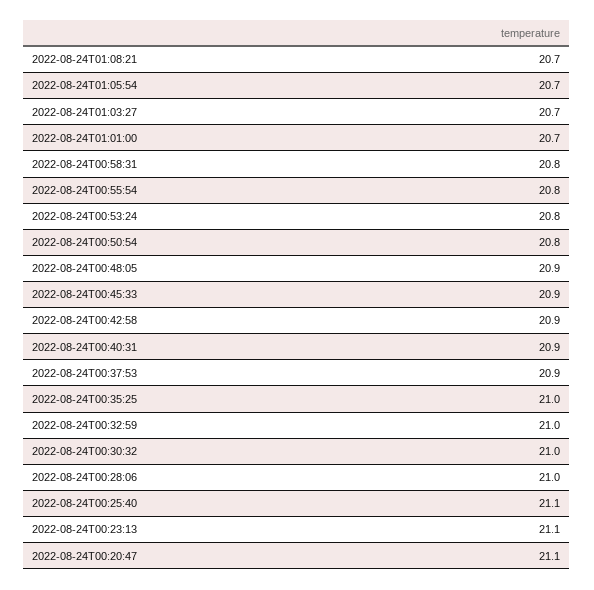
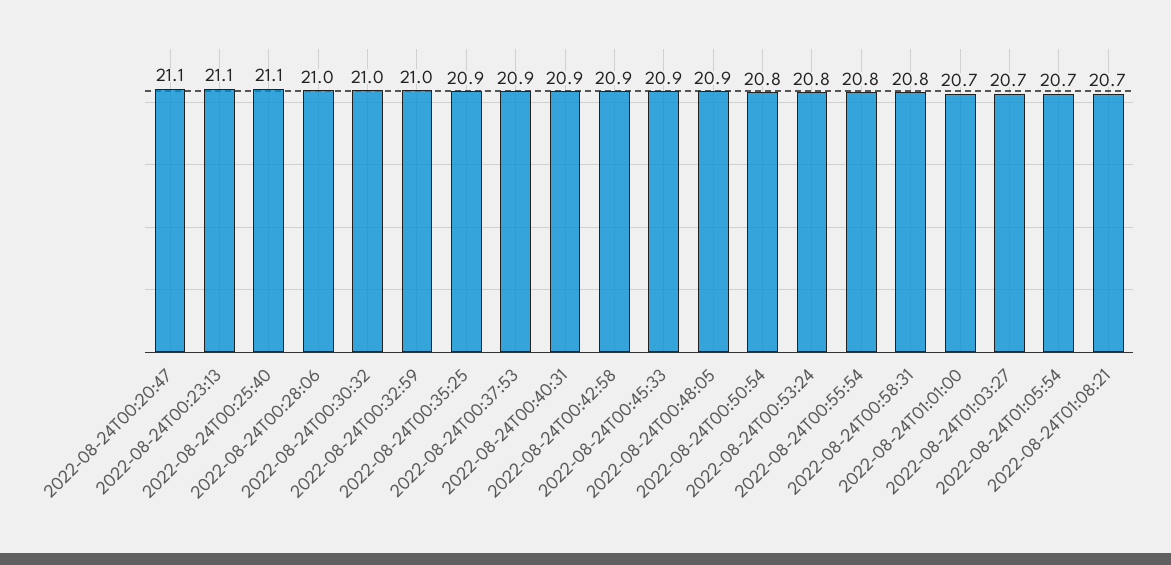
  {
    "2022-08-24T01:08:21": 20.7,
    "2022-08-24T01:05:54": 20.7,
    "2022-08-24T01:03:27": 20.7,
    "2022-08-24T01:01:00": 20.7,
    "2022-08-24T00:58:31": 20.8,
    "2022-08-24T00:55:54": 20.8,
    "2022-08-24T00:53:24": 20.8,
    "2022-08-24T00:50:54": 20.8,
    "2022-08-24T00:48:05": 20.9,
    "2022-08-24T00:45:33": 20.9,
    "2022-08-24T00:42:58": 20.9,
    "2022-08-24T00:40:31": 20.9,
    "2022-08-24T00:37:53": 20.9,
-   "2022-08-24T00:35:25": 21,
+   "2022-08-24T00:35:25": 20.9,
    "2022-08-24T00:32:59": 21,
    "2022-08-24T00:30:32": 21,
    "2022-08-24T00:28:06": 21,
    "2022-08-24T00:25:40": 21.1,
    "2022-08-24T00:23:13": 21.1,
    "2022-08-24T00:20:47": 21.1
  }

